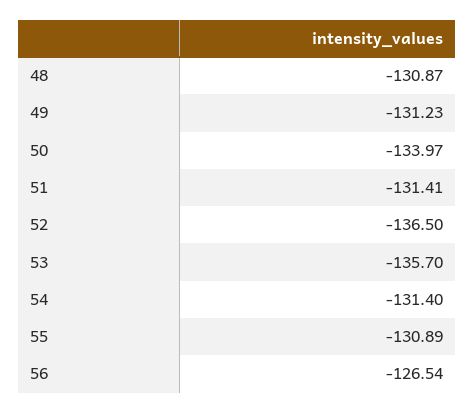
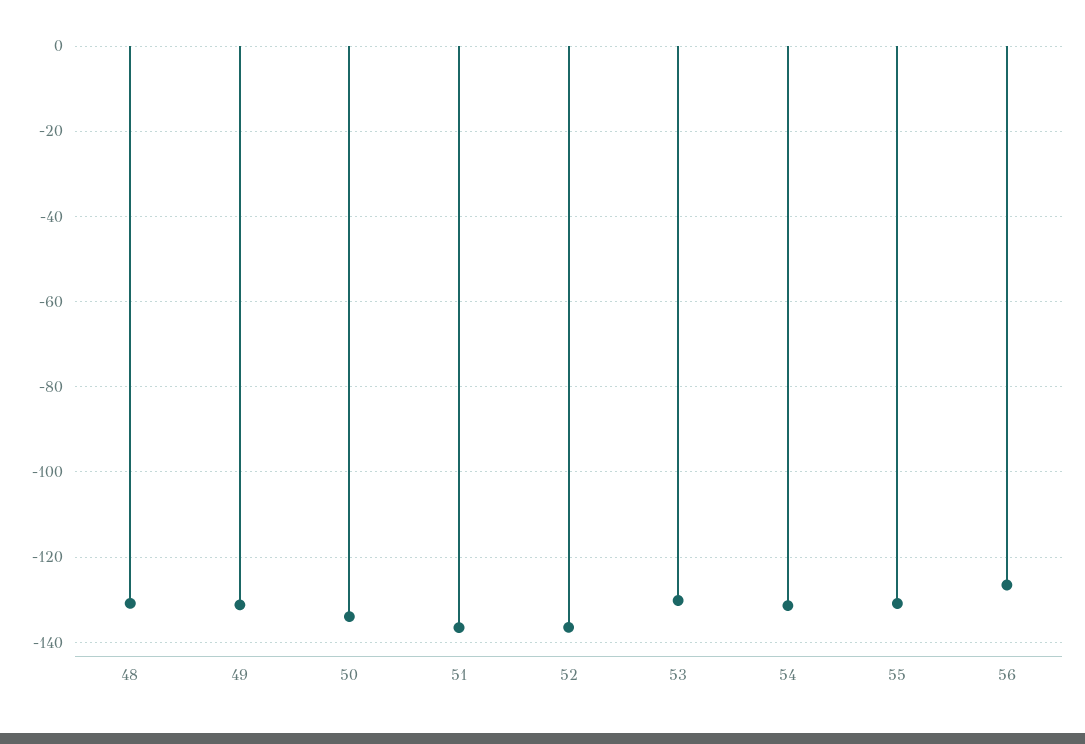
  {
    "48": -130.87,
    "49": -131.23,
    "50": -133.97,
-   "51": -131.41,
+   "51": -136,
    "52": -136.5,
-   "53": -135.7,
+   "53": -130,
    "54": -131.4,
    "55": -130.89,
    "56": -126.54
  }

